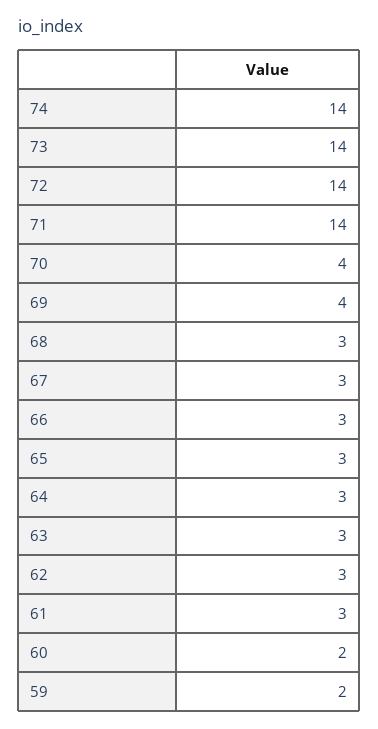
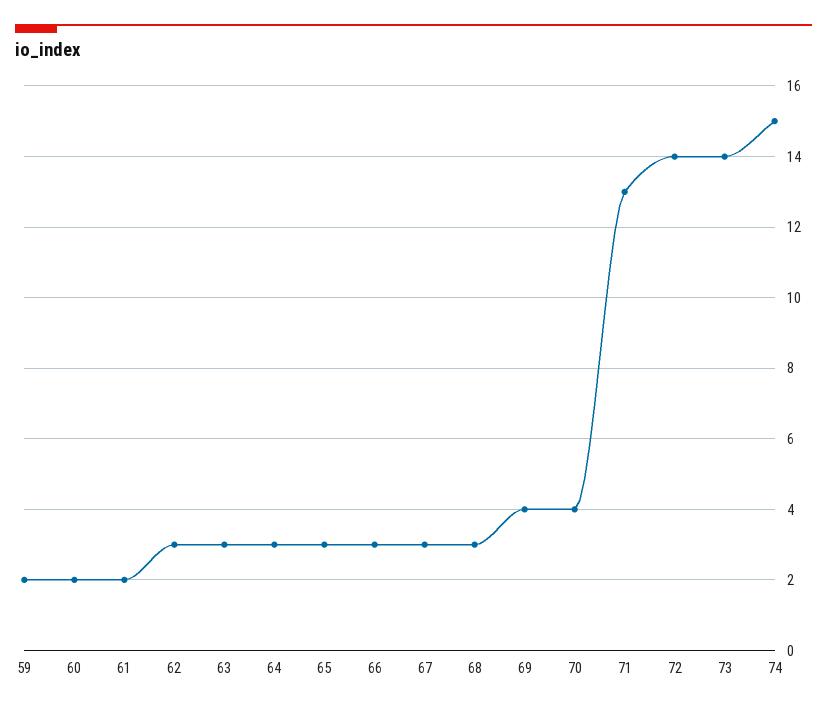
  {
-   "74": 14,
+   "74": 15,
    "73": 14,
    "72": 14,
-   "71": 14,
+   "71": 13,
    "70": 4,
    "69": 4,
    "68": 3,
    "67": 3,
    "66": 3,
    "65": 3,
    "64": 3,
    "63": 3,
    "62": 3,
-   "61": 3,
+   "61": 2,
    "60": 2,
    "59": 2
  }

